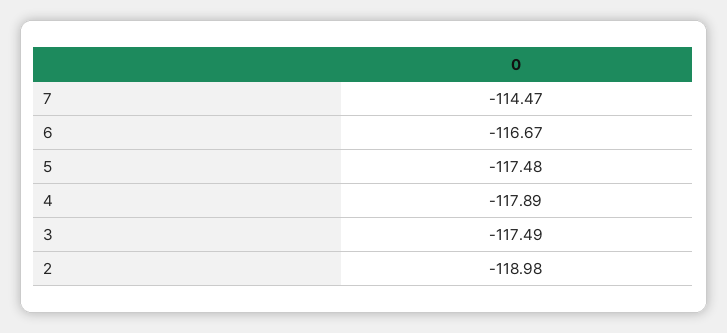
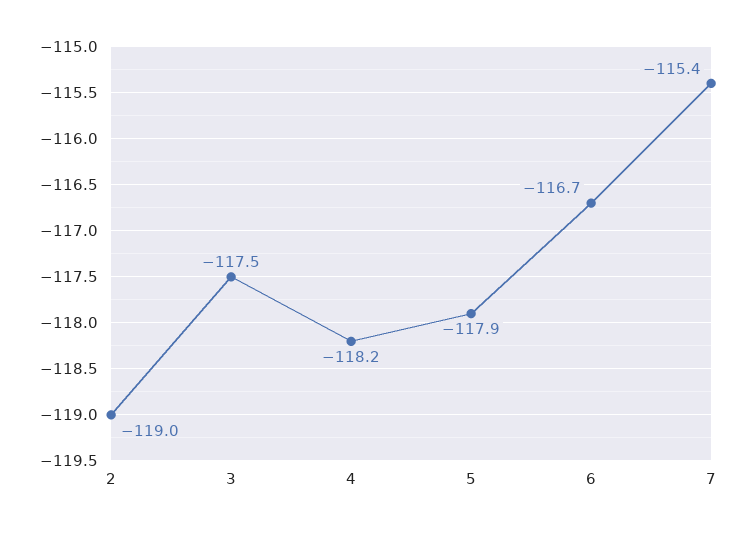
  {
-   "7": -114.47,
+   "7": -115.4,
    "6": -116.67,
-   "5": -117.48,
+   "5": -117.9,
-   "4": -117.89,
+   "4": -118.2,
    "3": -117.49,
    "2": -118.98
  }

